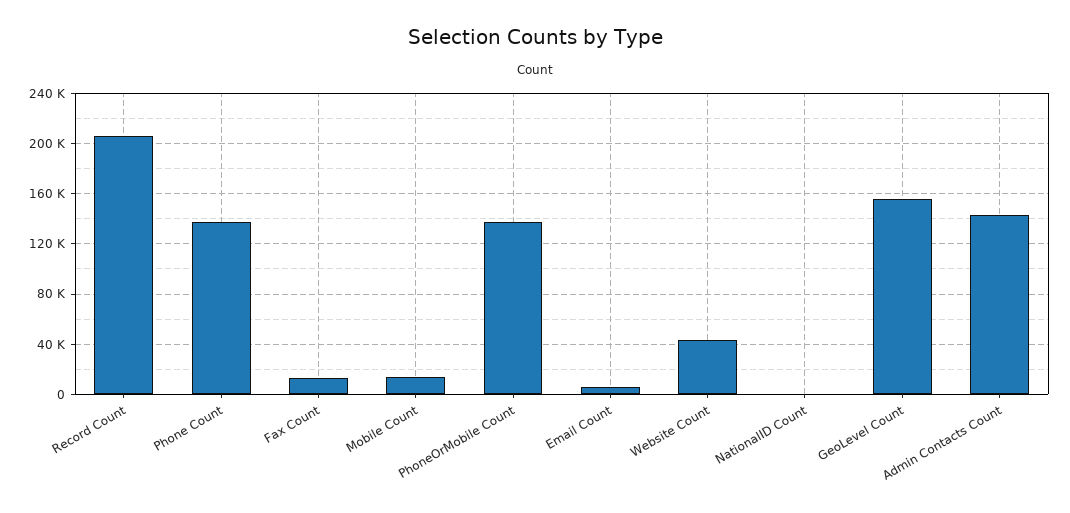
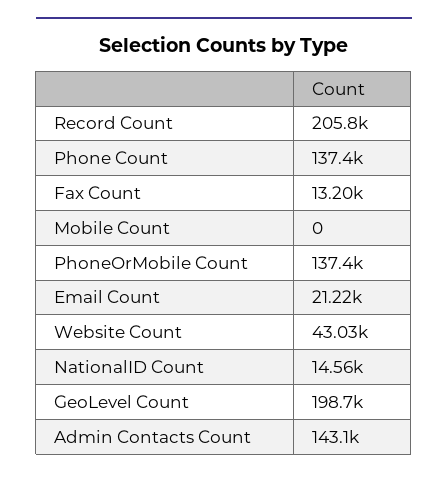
  {
    "Record Count": 205800,
    "Phone Count": 137400,
    "Fax Count": 13200,
-   "Mobile Count": 15000,
+   "Mobile Count": 0,
    "PhoneOrMobile Count": 137400,
-   "Email Count": 5000,
+   "Email Count": 21220,
    "Website Count": 43030,
-   "NationalID Count": 0,
+   "NationalID Count": 14560,
-   "GeoLevel Count": 155000,
+   "GeoLevel Count": 198700,
    "Admin Contacts Count": 143100
  }

